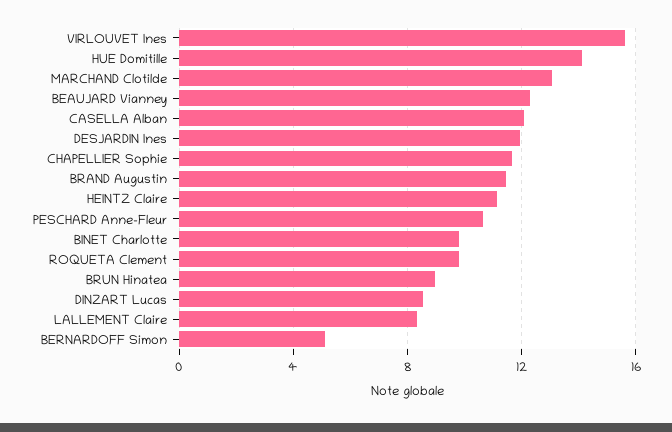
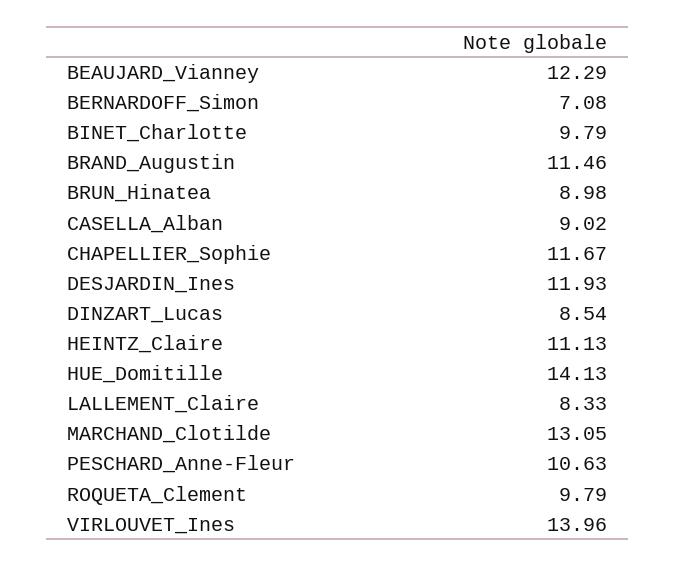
  {
-   "VIRLOUVET Ines": 15.5,
+   "VIRLOUVET Ines": 13.96,
    "HUE Domitille": 14.13,
    "MARCHAND Clotilde": 13.05,
    "BEAUJARD Vianney": 12.29,
-   "CASELLA Alban": 12,
+   "CASELLA Alban": 9.02,
    "DESJARDIN Ines": 11.93,
    "CHAPELLIER Sophie": 11.67,
    "BRAND Augustin": 11.46,
    "HEINTZ Claire": 11.13,
    "PESCHARD Anne-Fleur": 10.63,
    "BINET Charlotte": 9.79,
    "ROQUETA Clement": 9.79,
    "BRUN Hinatea": 8.98,
    "DINZART Lucas": 8.54,
    "LALLEMENT Claire": 8.33,
-   "BERNARDOFF Simon": 5
+   "BERNARDOFF Simon": 7.08
  }

